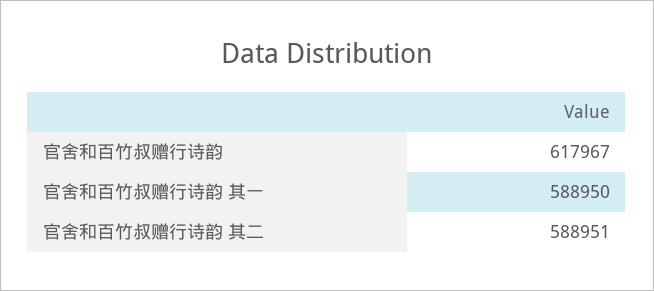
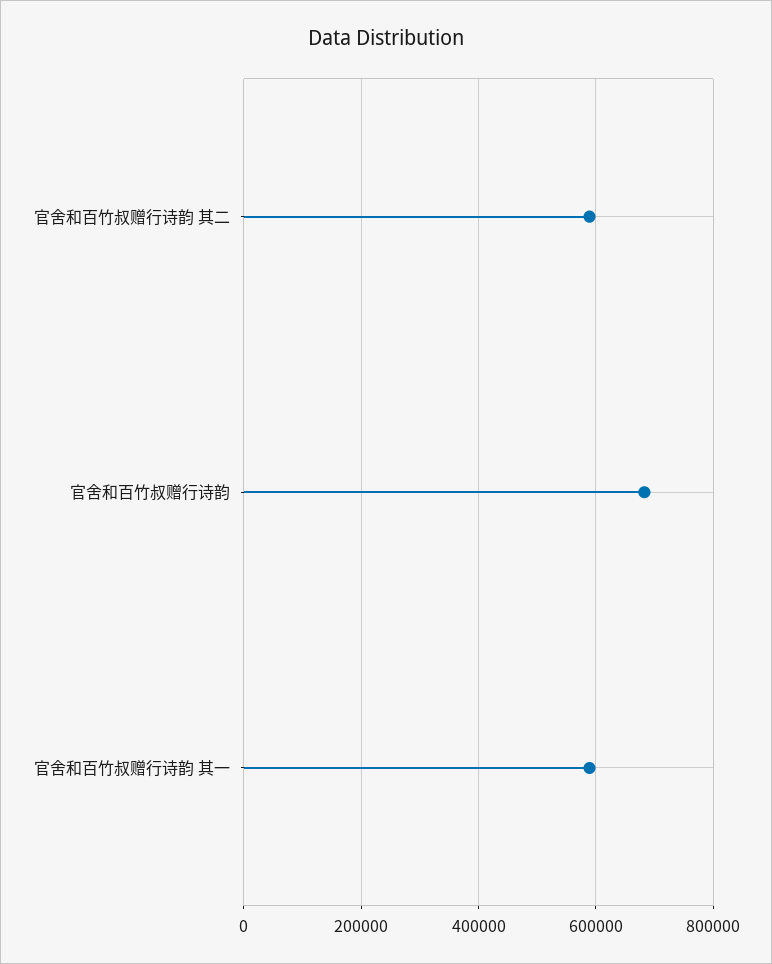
  {
-   "官舍和百竹叔赠行诗韵": 617967,
+   "官舍和百竹叔赠行诗韵": 680000,
    "官舍和百竹叔赠行诗韵 其一": 588950,
    "官舍和百竹叔赠行诗韵 其二": 588951
  }

